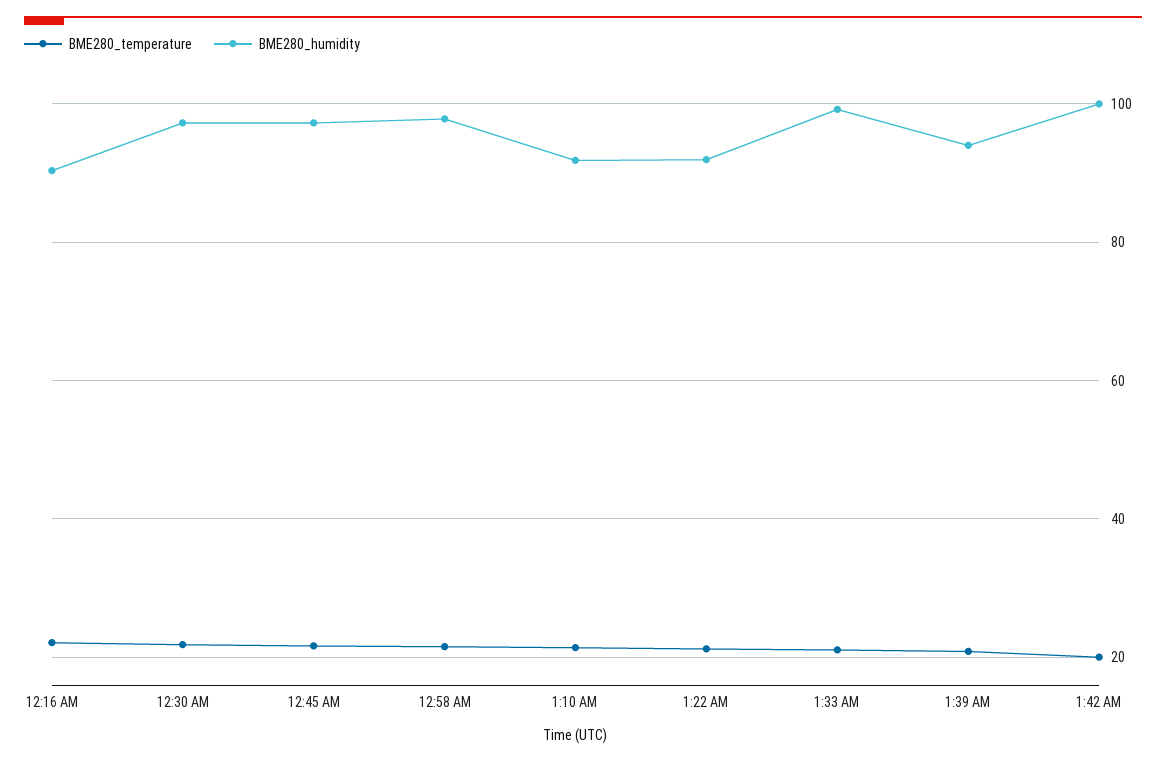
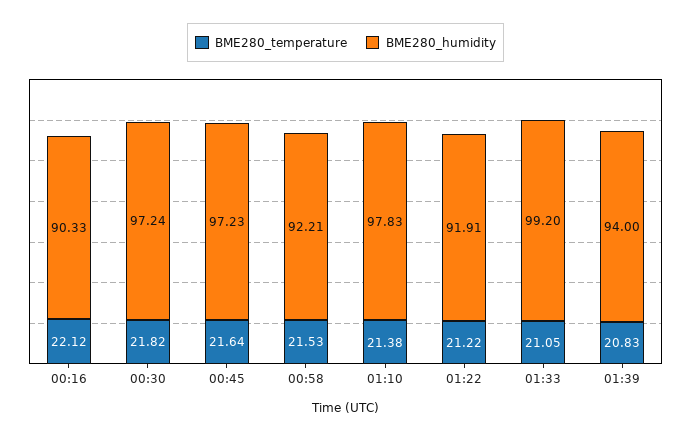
  {
    "BME280_temperature": {
      "12:16 AM": 22.12,
      "12:30 AM": 21.82,
      "12:45 AM": 21.64,
      "12:58 AM": 21.53,
      "1:10 AM": 21.38,
      "1:22 AM": 21.22,
      "1:33 AM": 21.05,
-     "1:39 AM": 20.83,
+     "1:39 AM": 20.83
-     "1:42 AM": 20
    },
    "BME280_humidity": {
      "12:16 AM": 90.33,
      "12:30 AM": 97.24,
      "12:45 AM": 97.23,
-     "12:58 AM": 98,
+     "12:58 AM": 92.21,
-     "1:10 AM": 92,
+     "1:10 AM": 97.83,
      "1:22 AM": 91.91,
      "1:33 AM": 99.2,
-     "1:39 AM": 94,
+     "1:39 AM": 94
-     "1:42 AM": 100
    }
  }

